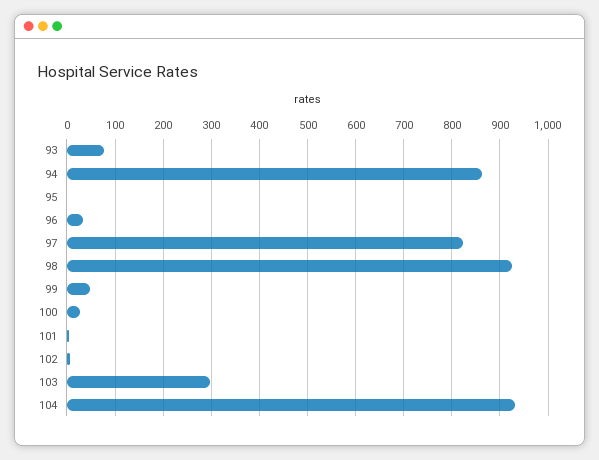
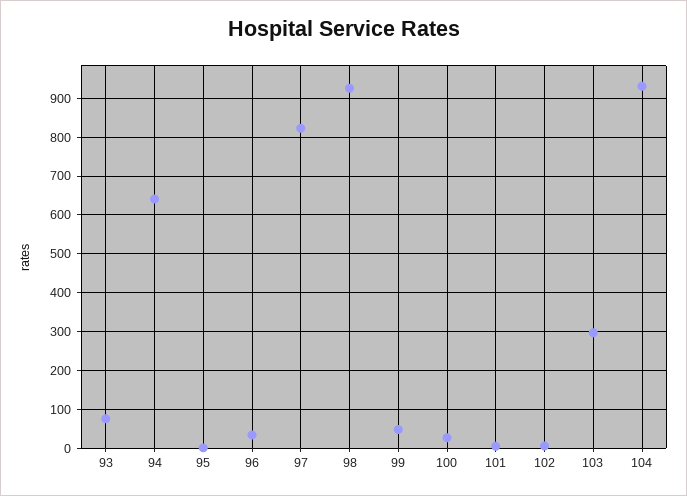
  {
    "93": 80,
-   "94": 860,
+   "94": 640,
    "95": 0,
    "96": 40,
    "97": 820,
    "98": 920,
    "99": 40,
    "100": 20,
    "101": 0,
    "102": 0,
    "103": 300,
    "104": 940
  }

